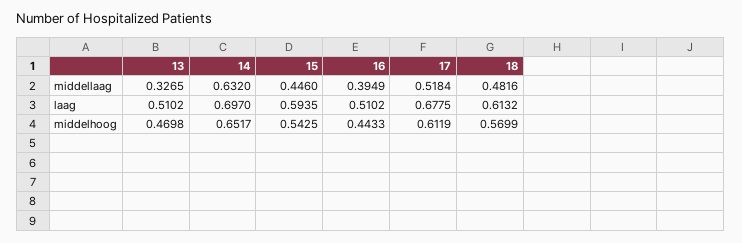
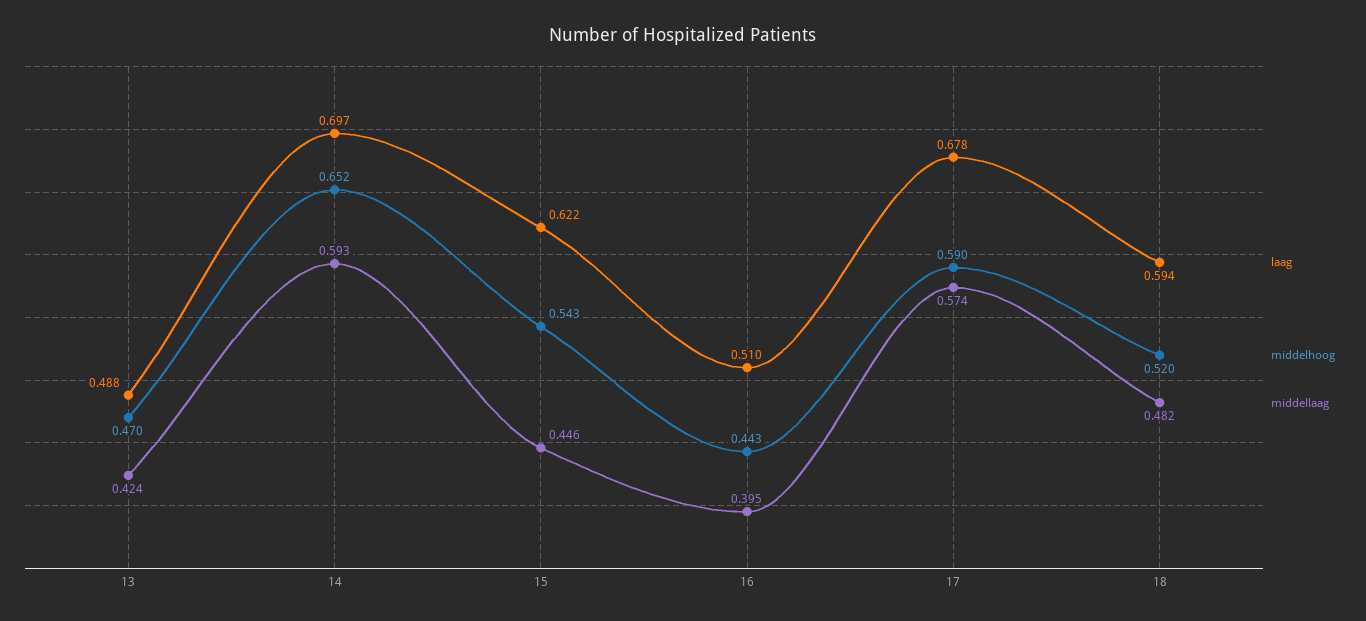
  {
    "middellaag": {
-     "13": 0.3265,
+     "13": 0.424,
-     "14": 0.632,
+     "14": 0.593,
      "15": 0.446,
      "16": 0.3949,
-     "17": 0.5184,
+     "17": 0.574,
      "18": 0.4816
    },
    "laag": {
-     "13": 0.5102,
+     "13": 0.488,
      "14": 0.697,
-     "15": 0.5935,
+     "15": 0.622,
      "16": 0.5102,
      "17": 0.6775,
-     "18": 0.6132
+     "18": 0.594
    },
    "middelhoog": {
      "13": 0.4698,
      "14": 0.6517,
      "15": 0.5425,
      "16": 0.4433,
-     "17": 0.6119,
+     "17": 0.59,
-     "18": 0.5699
+     "18": 0.52
    }
  }

